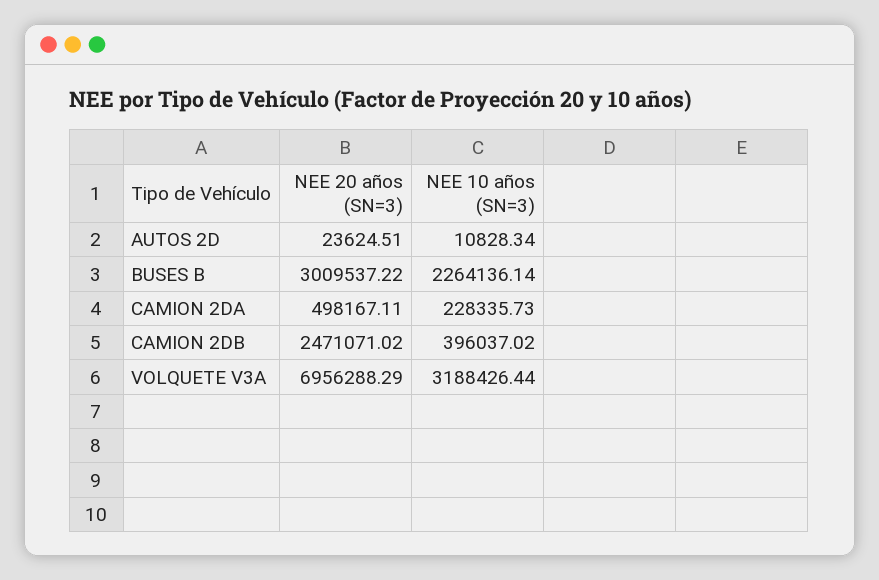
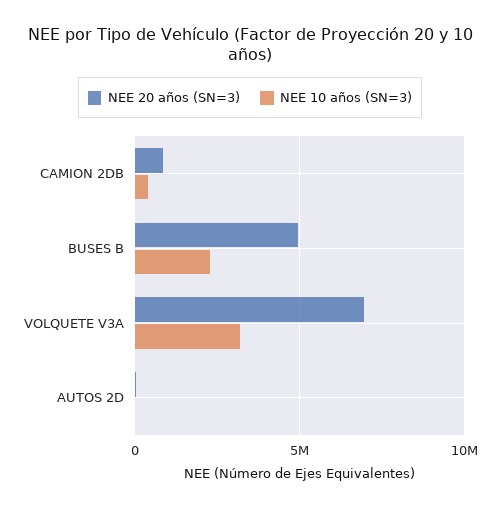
  {
    "NEE 20 años (SN=3)": {
      "AUTOS 2D": 23624.51,
-     "BUSES B": 3009537.22,
+     "BUSES B": 5000000,
-     "CAMION 2DA": 498167.11,
-     "CAMION 2DB": 2471071.02,
+     "CAMION 2DB": 1000000,
      "VOLQUETE V3A": 6956288.29
    },
    "NEE 10 años (SN=3)": {
      "AUTOS 2D": 10828.34,
      "BUSES B": 2264136.14,
-     "CAMION 2DA": 228335.73,
      "CAMION 2DB": 396037.02,
      "VOLQUETE V3A": 3188426.44
    }
  }

